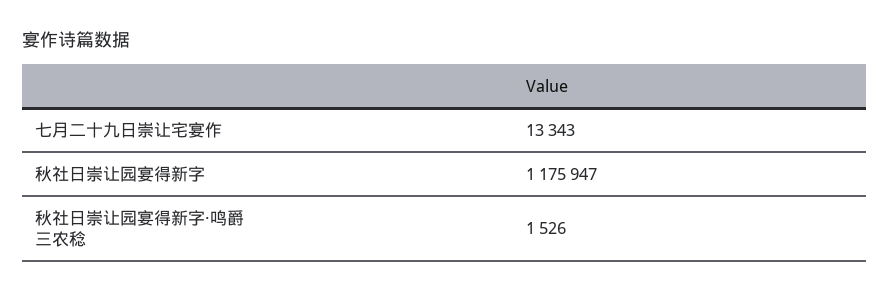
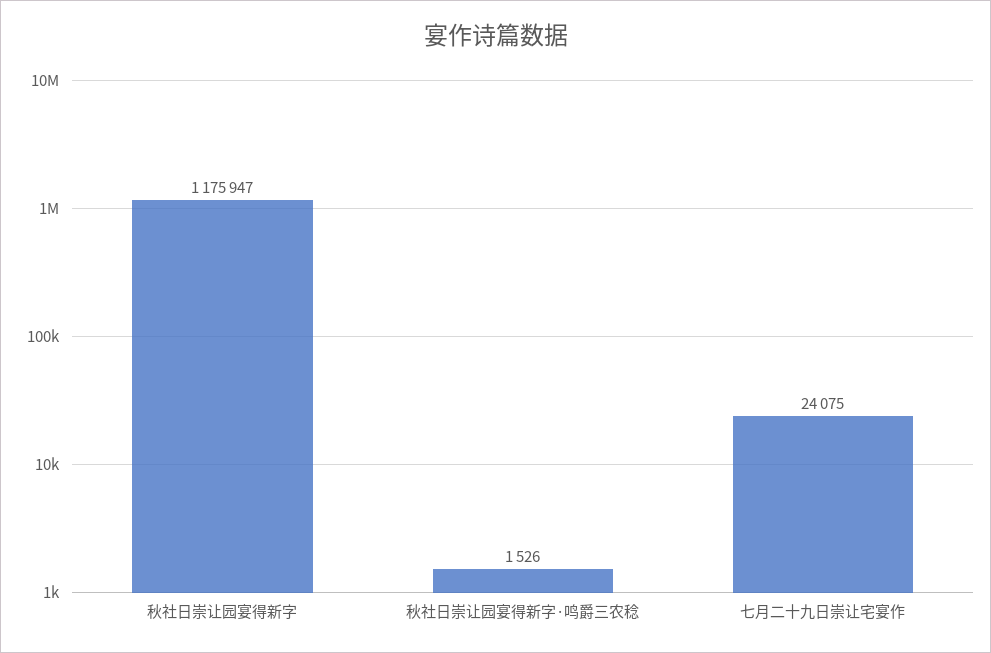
  {
-   "七月二十九日崇让宅宴作": 13343,
+   "七月二十九日崇让宅宴作": 24075,
    "秋社日崇让园宴得新字": 1175947,
    "秋社日崇让园宴得新字·鸣爵三农稔": 1526
  }

